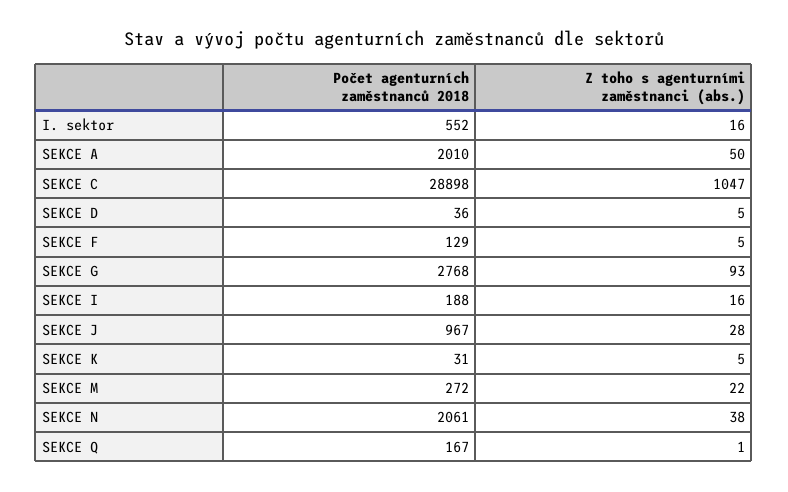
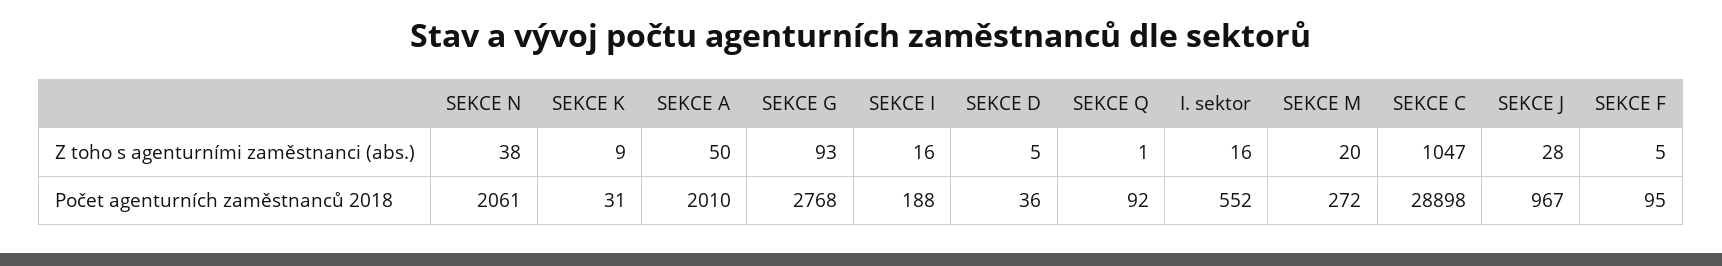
  {
    "Počet agenturních zaměstnanců 2018": {
      "I. sektor": 552,
      "SEKCE A": 2010,
      "SEKCE C": 28898,
      "SEKCE D": 36,
-     "SEKCE F": 129,
+     "SEKCE F": 95,
      "SEKCE G": 2768,
      "SEKCE I": 188,
      "SEKCE J": 967,
      "SEKCE K": 31,
      "SEKCE M": 272,
      "SEKCE N": 2061,
-     "SEKCE Q": 167
+     "SEKCE Q": 92
    },
    "Z toho s agenturními zaměstnanci (abs.)": {
      "I. sektor": 16,
      "SEKCE A": 50,
      "SEKCE C": 1047,
      "SEKCE D": 5,
      "SEKCE F": 5,
      "SEKCE G": 93,
      "SEKCE I": 16,
      "SEKCE J": 28,
-     "SEKCE K": 5,
+     "SEKCE K": 9,
-     "SEKCE M": 22,
+     "SEKCE M": 20,
      "SEKCE N": 38,
      "SEKCE Q": 1
    }
  }

